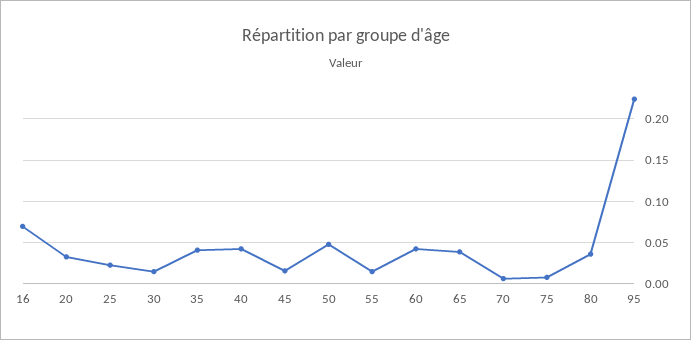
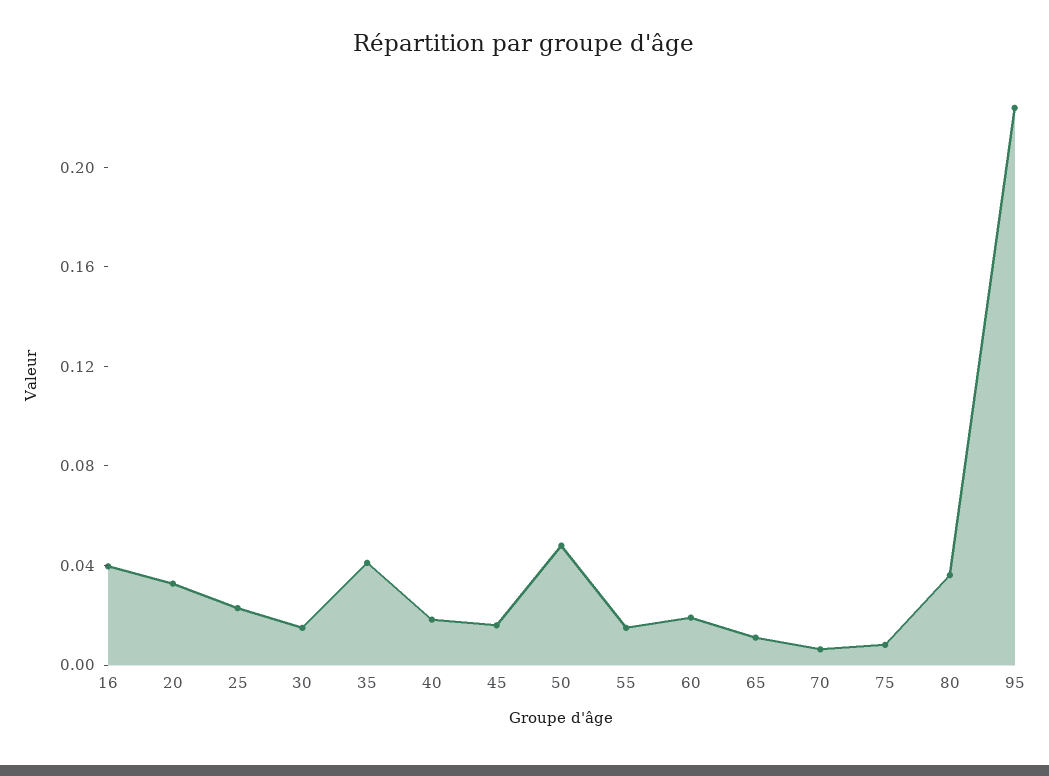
  {
-   "16": 0.07,
+   "16": 0.04,
    "20": 0.03,
    "25": 0.02,
    "30": 0.01,
    "35": 0.04,
-   "40": 0.04,
+   "40": 0.02,
    "45": 0.02,
    "50": 0.05,
    "55": 0.01,
-   "60": 0.04,
+   "60": 0.02,
-   "65": 0.04,
+   "65": 0.01,
    "70": 0.01,
    "75": 0.01,
    "80": 0.04,
    "95": 0.22
  }

